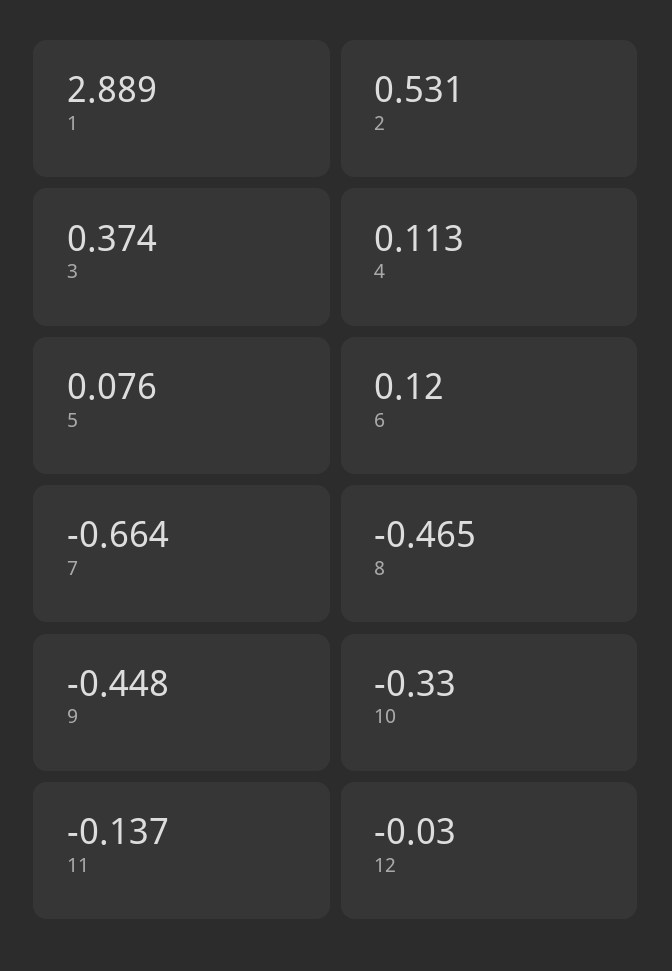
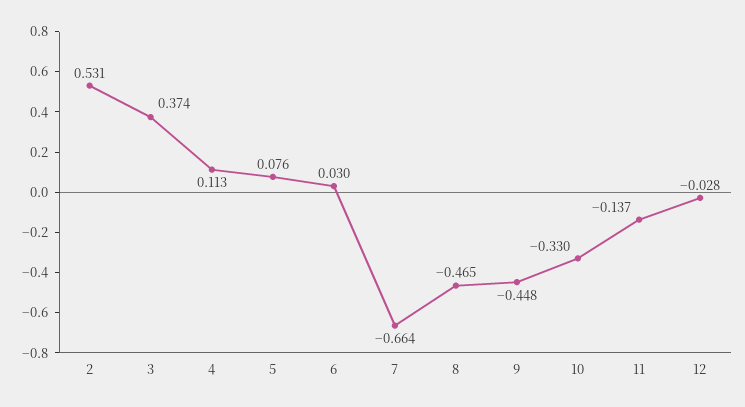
  {
-   "1": 2.889,
    "2": 0.531,
    "3": 0.374,
    "4": 0.113,
    "5": 0.076,
-   "6": 0.12,
+   "6": 0.03,
    "7": -0.664,
    "8": -0.465,
    "9": -0.448,
    "10": -0.33,
    "11": -0.137,
-   "12": -0.03
+   "12": -0.028
  }

